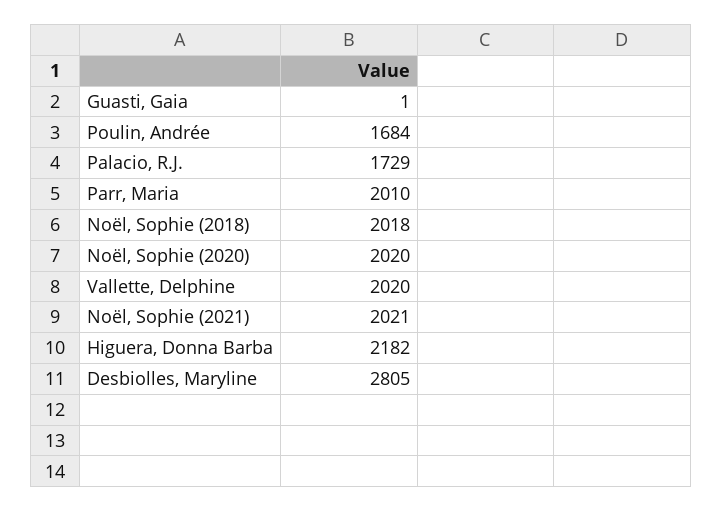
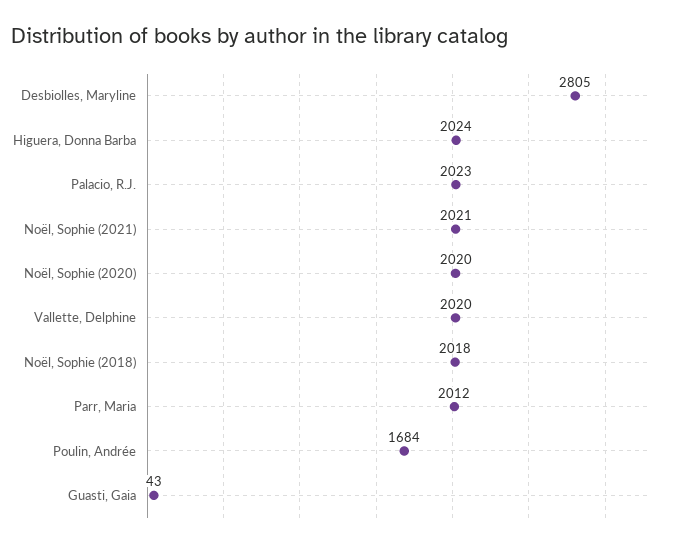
  {
-   "Guasti, Gaia": 1,
+   "Guasti, Gaia": 43,
    "Poulin, Andrée": 1684,
-   "Palacio, R.J.": 1729,
+   "Palacio, R.J.": 2023,
-   "Parr, Maria": 2010,
+   "Parr, Maria": 2012,
    "Noël, Sophie (2018)": 2018,
    "Noël, Sophie (2020)": 2020,
    "Vallette, Delphine": 2020,
    "Noël, Sophie (2021)": 2021,
-   "Higuera, Donna Barba": 2182,
+   "Higuera, Donna Barba": 2024,
    "Desbiolles, Maryline": 2805
  }

